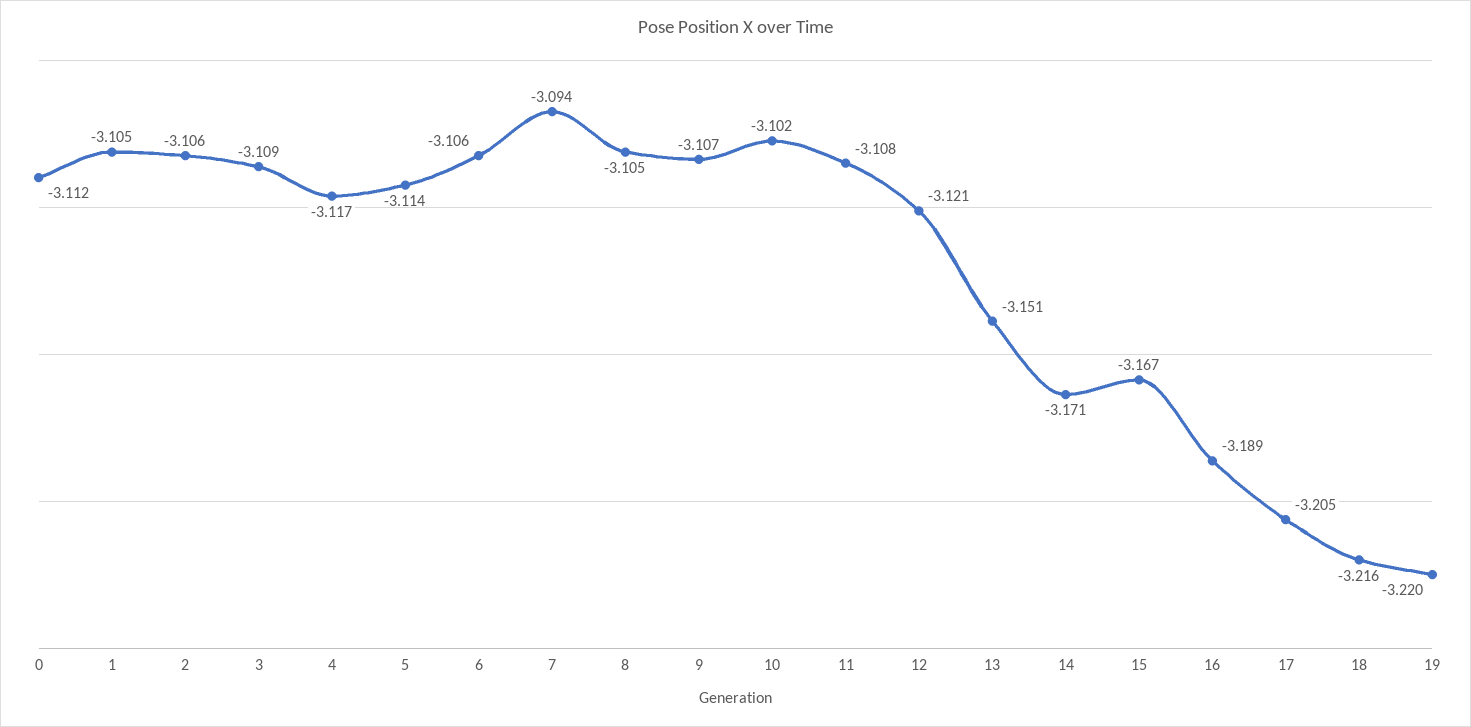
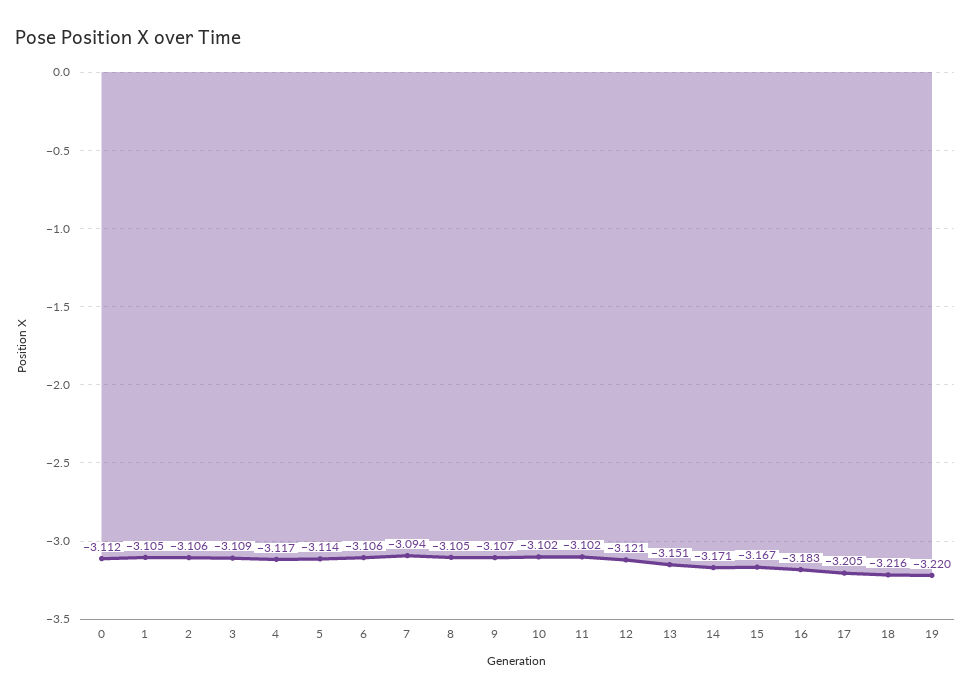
  {
    "0": -3.112,
    "1": -3.105,
    "2": -3.106,
    "3": -3.109,
    "4": -3.117,
    "5": -3.114,
    "6": -3.106,
    "7": -3.094,
    "8": -3.105,
    "9": -3.107,
    "10": -3.102,
-   "11": -3.108,
+   "11": -3.102,
    "12": -3.121,
    "13": -3.151,
    "14": -3.171,
    "15": -3.167,
-   "16": -3.189,
+   "16": -3.183,
    "17": -3.205,
    "18": -3.216,
    "19": -3.22
  }

